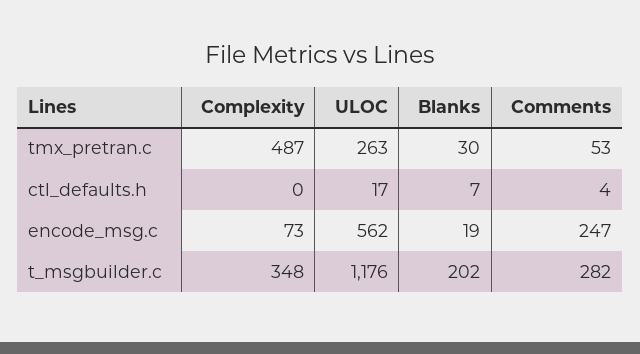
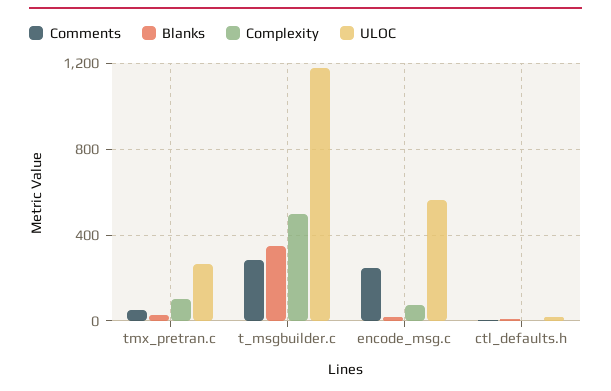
  {
    "Complexity": {
-     "tmx_pretran.c": 487,
+     "tmx_pretran.c": 100,
      "ctl_defaults.h": 0,
      "encode_msg.c": 73,
-     "t_msgbuilder.c": 348
+     "t_msgbuilder.c": 500
    },
    "ULOC": {
      "tmx_pretran.c": 263,
      "ctl_defaults.h": 17,
      "encode_msg.c": 562,
      "t_msgbuilder.c": 1176
    },
    "Blanks": {
      "tmx_pretran.c": 30,
      "ctl_defaults.h": 7,
      "encode_msg.c": 19,
-     "t_msgbuilder.c": 202
+     "t_msgbuilder.c": 350
    },
    "Comments": {
      "tmx_pretran.c": 53,
      "ctl_defaults.h": 4,
      "encode_msg.c": 247,
      "t_msgbuilder.c": 282
    }
  }

